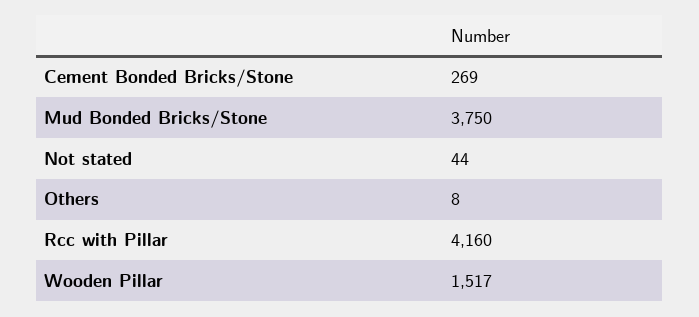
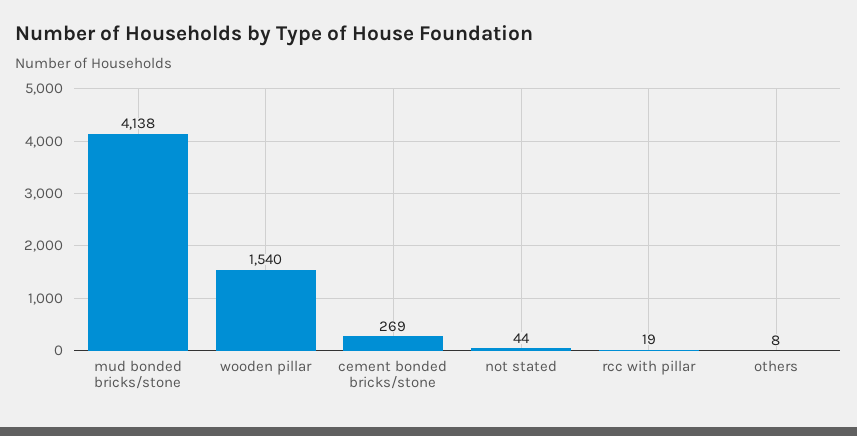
  {
    "Cement Bonded Bricks/Stone": 269,
-   "Mud Bonded Bricks/Stone": 3750,
+   "Mud Bonded Bricks/Stone": 4138,
    "Not stated": 44,
    "Others": 8,
-   "Rcc with Pillar": 4160,
+   "Rcc with Pillar": 19,
-   "Wooden Pillar": 1517
+   "Wooden Pillar": 1540
  }

